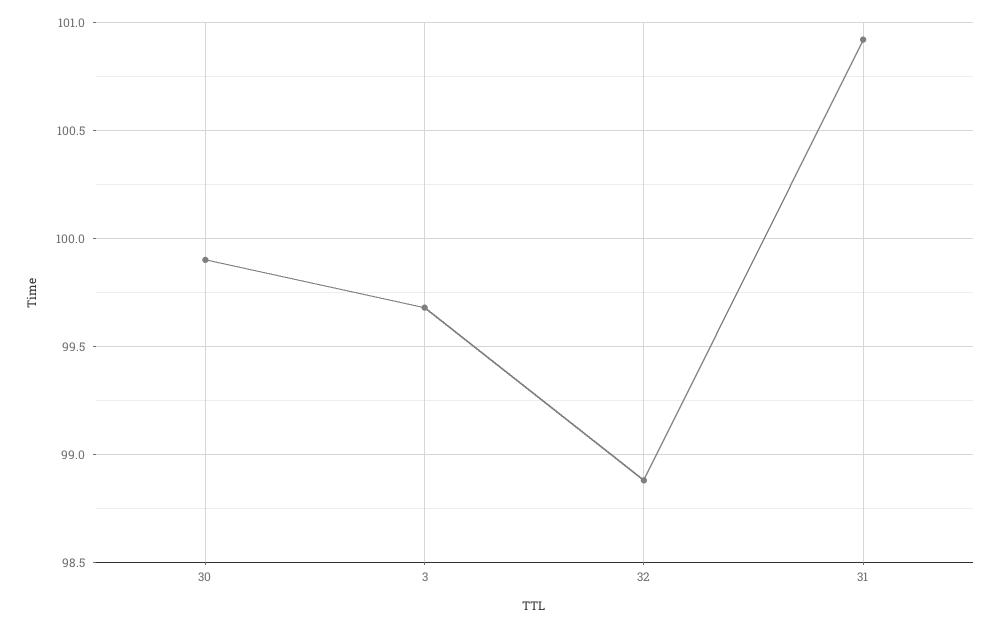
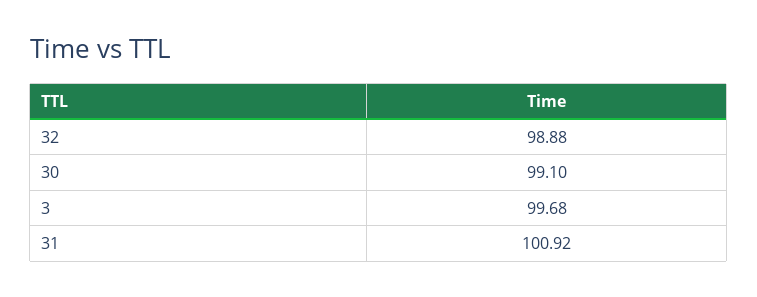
  {
-   "30": 99.9,
+   "30": 99.1,
    "3": 99.68,
    "32": 98.88,
    "31": 100.92
  }

